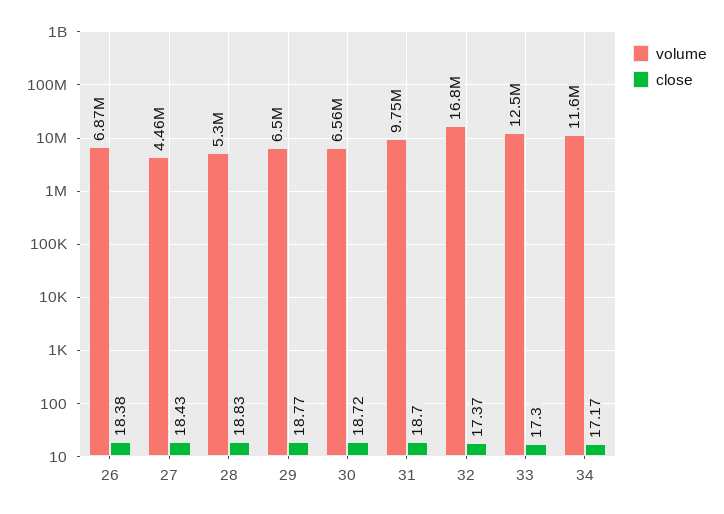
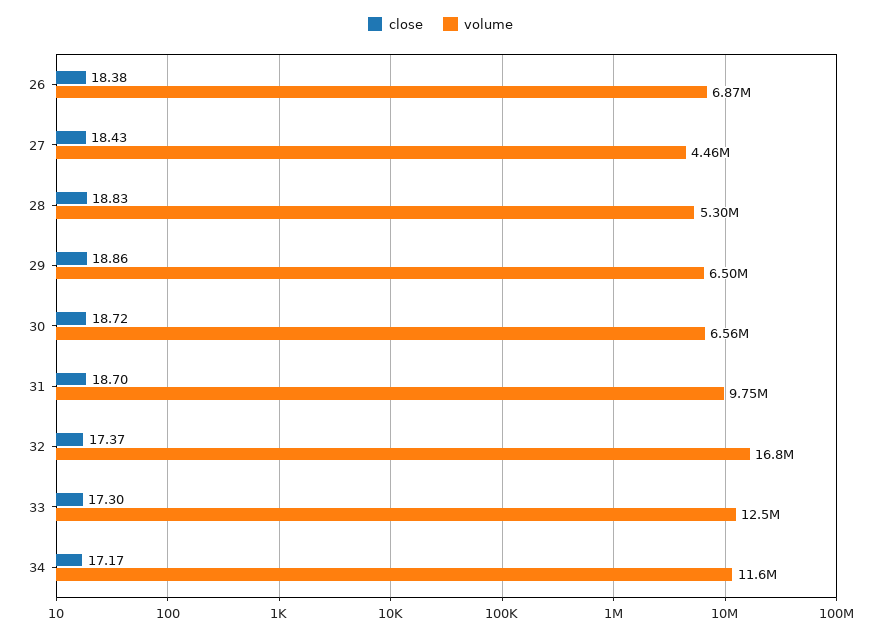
  {
    "volume": {
      "26": 6870000,
      "27": 4460000,
      "28": 5300000,
      "29": 6500000,
      "30": 6560000,
      "31": 9750000,
      "32": 16800000,
      "33": 12500000,
      "34": 11600000
    },
    "close": {
      "26": 18.38,
      "27": 18.43,
      "28": 18.83,
-     "29": 18.77,
+     "29": 18.86,
      "30": 18.72,
      "31": 18.7,
      "32": 17.37,
      "33": 17.3,
      "34": 17.17
    }
  }

